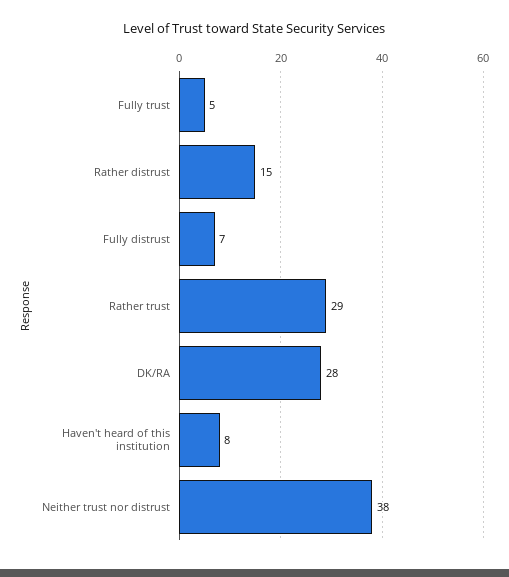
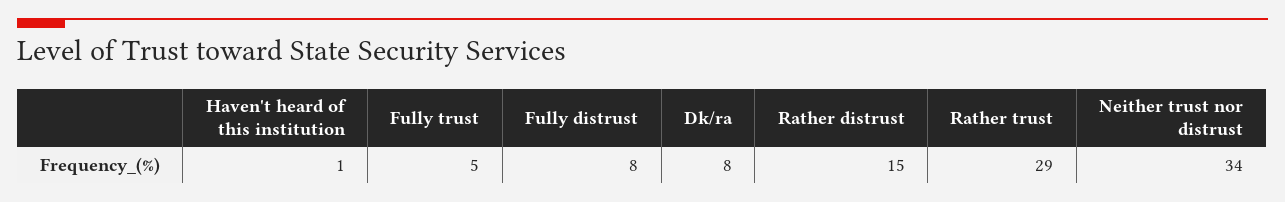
  {
    "Fully trust": 5,
    "Rather distrust": 15,
-   "Fully distrust": 7,
+   "Fully distrust": 8,
    "Rather trust": 29,
-   "DK/RA": 28,
+   "DK/RA": 8,
-   "Haven't heard of this institution": 8,
+   "Haven't heard of this institution": 1,
-   "Neither trust nor distrust": 38
+   "Neither trust nor distrust": 34
  }

